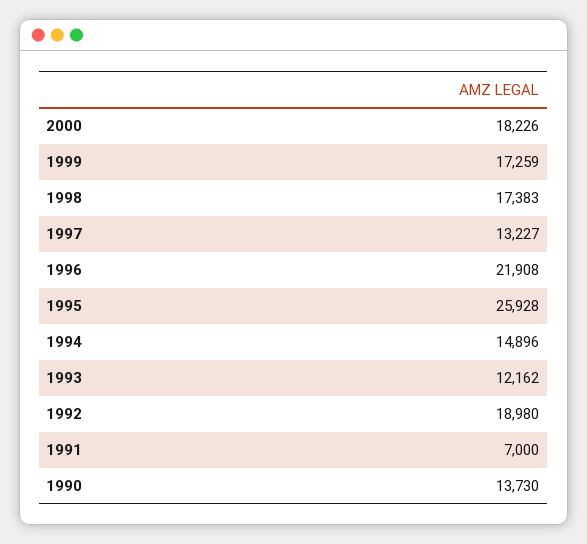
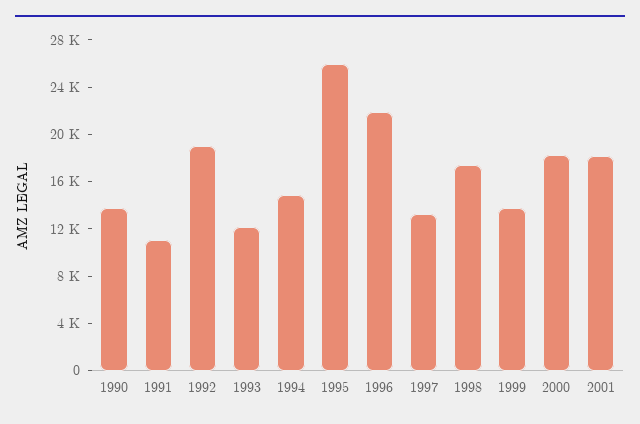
  {
    "2000": 18226,
-   "1999": 17259,
+   "1999": 14000,
    "1998": 17383,
    "1997": 13227,
    "1996": 21908,
    "1995": 25928,
    "1994": 14896,
    "1993": 12162,
    "1992": 18980,
-   "1991": 7000,
+   "1991": 11000,
-   "1990": 13730
+   "1990": 13730,
+   "2001": 18000
  }

